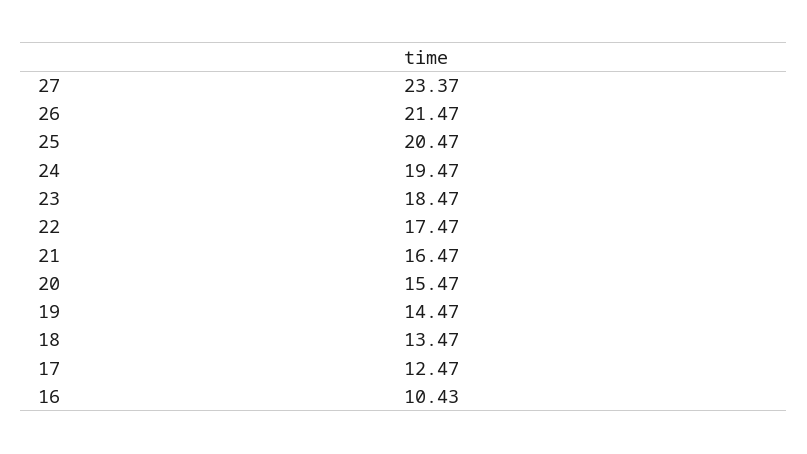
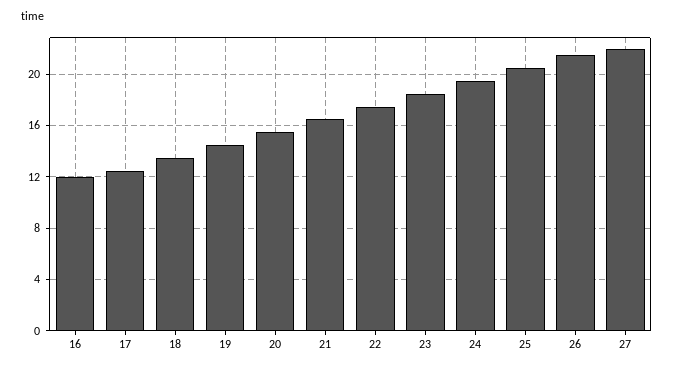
  {
-   "27": 23.37,
+   "27": 22,
    "26": 21.47,
    "25": 20.47,
    "24": 19.47,
    "23": 18.47,
    "22": 17.47,
    "21": 16.47,
    "20": 15.47,
    "19": 14.47,
    "18": 13.47,
    "17": 12.47,
-   "16": 10.43
+   "16": 12
  }

